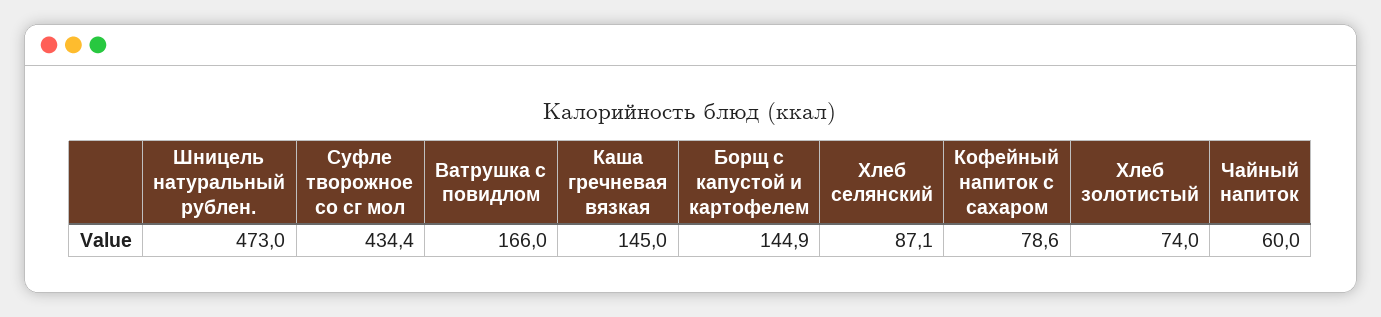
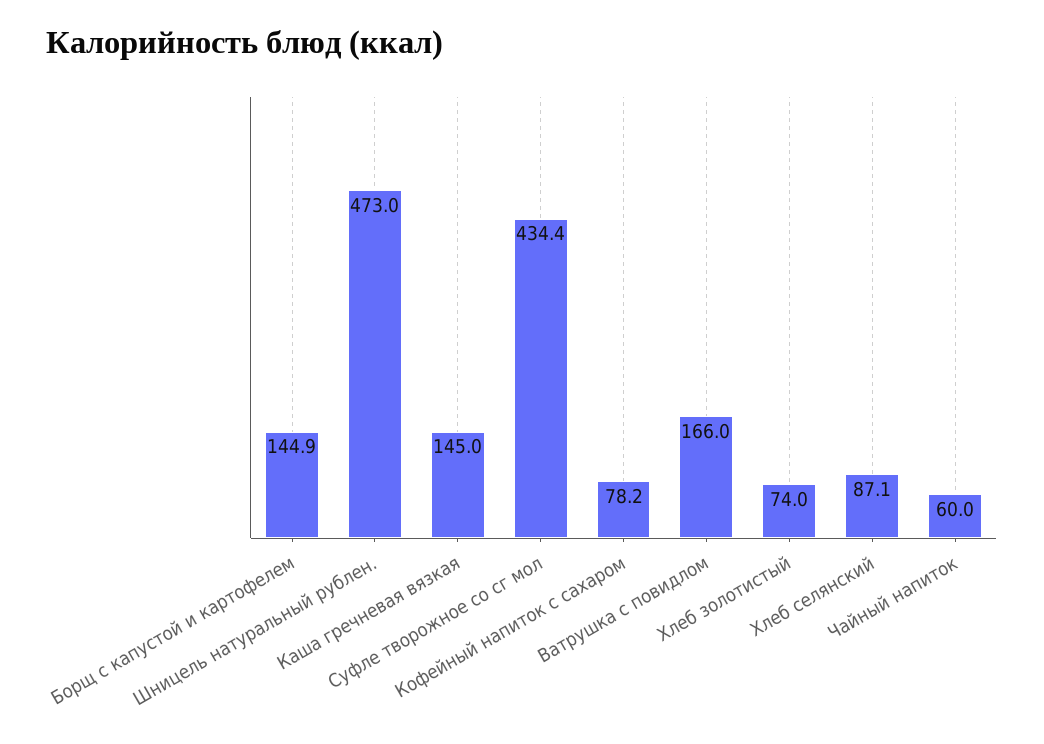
  {
    "Шницель натуральный рублен.": 473,
    "Суфле творожное со сг мол": 434.4,
    "Ватрушка с повидлом": 166,
    "Каша гречневая вязкая": 145,
    "Борщ с капустой и картофелем": 144.9,
    "Хлеб селянский": 87.1,
-   "Кофейный напиток с сахаром": 78.6,
+   "Кофейный напиток с сахаром": 78.2,
    "Хлеб золотистый": 74,
    "Чайный напиток": 60
  }

